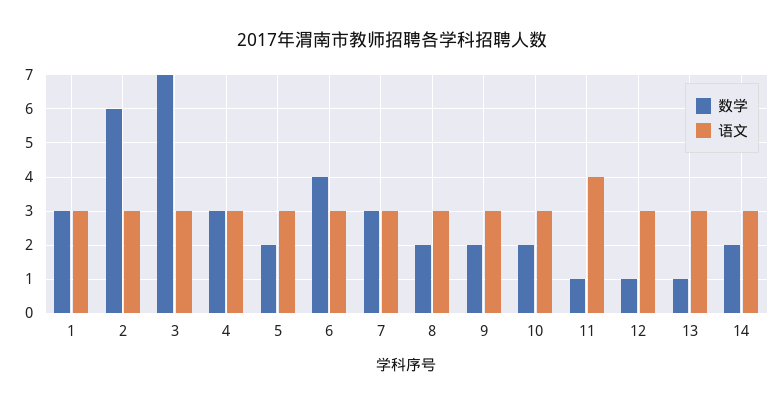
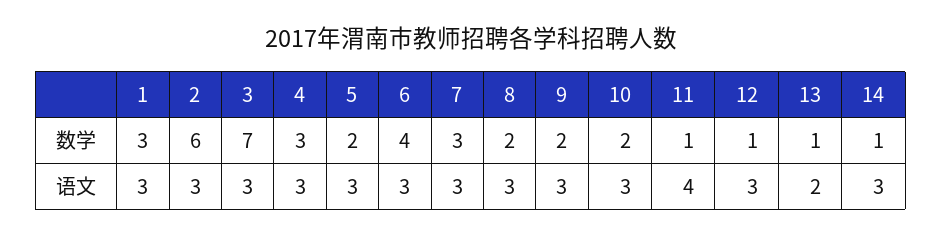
  {
    "数学": {
      "1": 3,
      "2": 6,
      "3": 7,
      "4": 3,
      "5": 2,
      "6": 4,
      "7": 3,
      "8": 2,
      "9": 2,
      "10": 2,
      "11": 1,
      "12": 1,
      "13": 1,
-     "14": 2
+     "14": 1
    },
    "语文": {
      "1": 3,
      "2": 3,
      "3": 3,
      "4": 3,
      "5": 3,
      "6": 3,
      "7": 3,
      "8": 3,
      "9": 3,
      "10": 3,
      "11": 4,
      "12": 3,
-     "13": 3,
+     "13": 2,
      "14": 3
    }
  }

